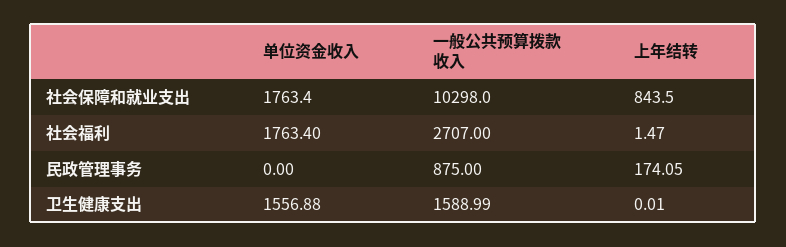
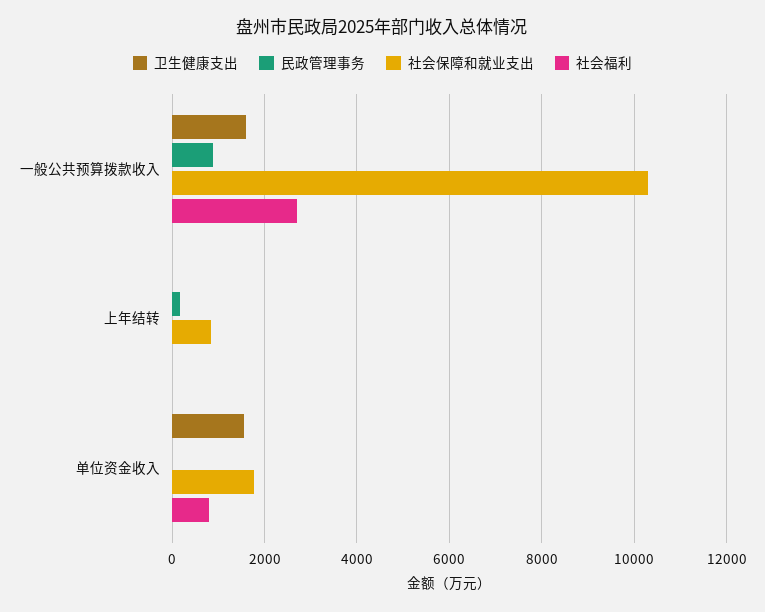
  {
    "社会保障和就业支出": {
      "单位资金收入": 1763.4,
      "一般公共预算拨款收入": 10298,
      "上年结转": 843.5
    },
    "社会福利": {
-     "单位资金收入": 1763.4,
+     "单位资金收入": 800,
      "一般公共预算拨款收入": 2707,
      "上年结转": 1.47
    },
    "民政管理事务": {
      "单位资金收入": 0,
      "一般公共预算拨款收入": 875,
      "上年结转": 174.05
    },
    "卫生健康支出": {
      "单位资金收入": 1556.88,
      "一般公共预算拨款收入": 1588.99,
      "上年结转": 0.01
    }
  }

